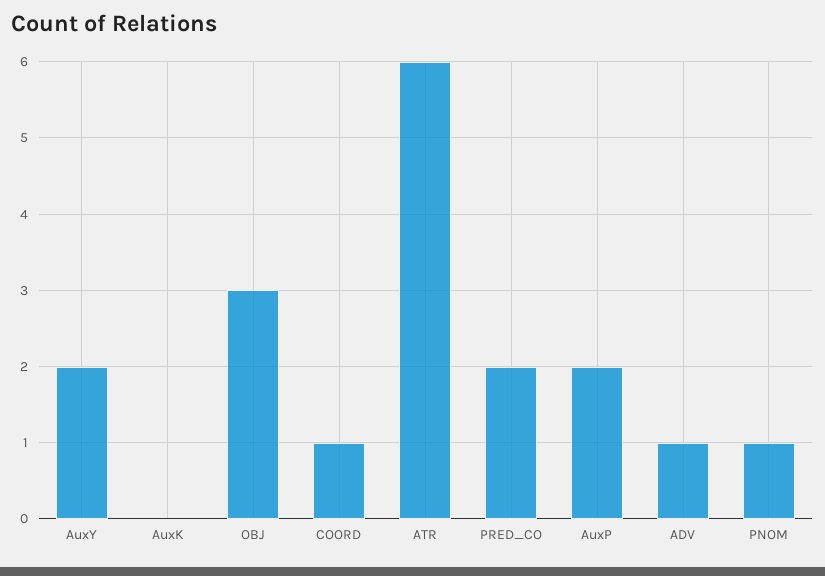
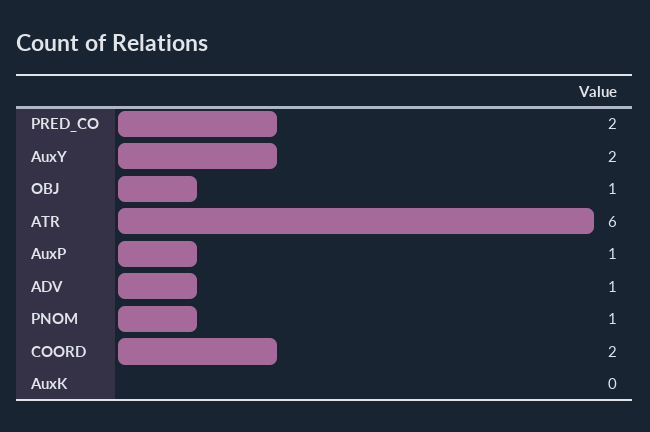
  {
    "AuxY": 2,
    "AuxK": 0,
-   "OBJ": 3,
+   "OBJ": 1,
-   "COORD": 1,
+   "COORD": 2,
    "ATR": 6,
    "PRED_CO": 2,
-   "AuxP": 2,
+   "AuxP": 1,
    "ADV": 1,
    "PNOM": 1
  }

